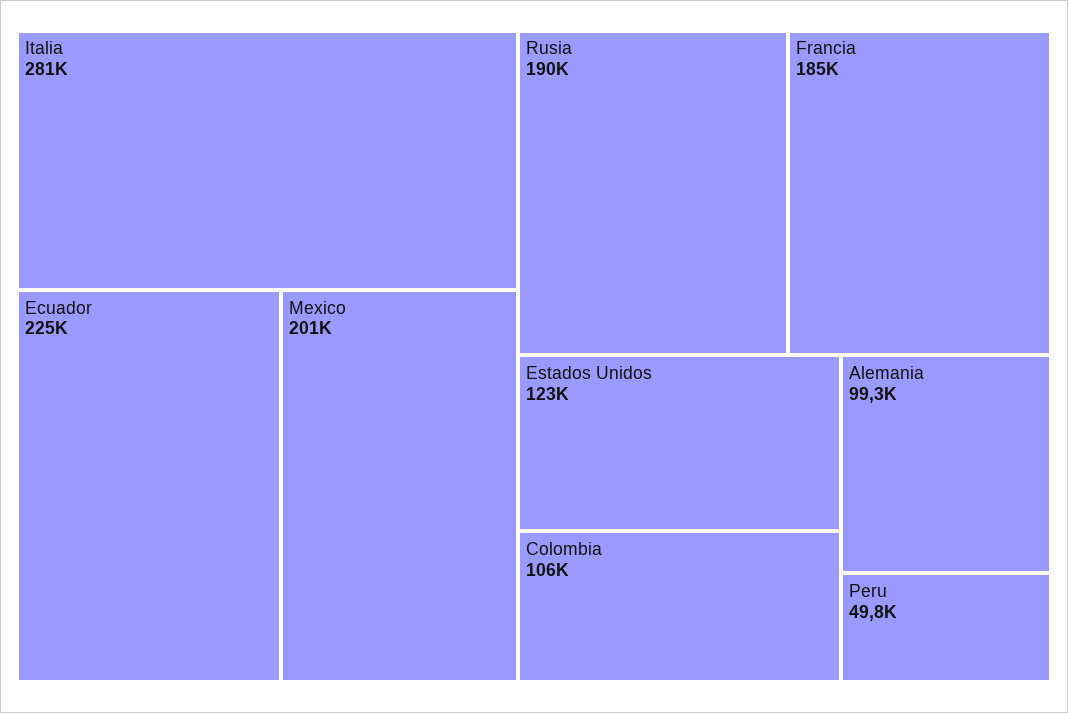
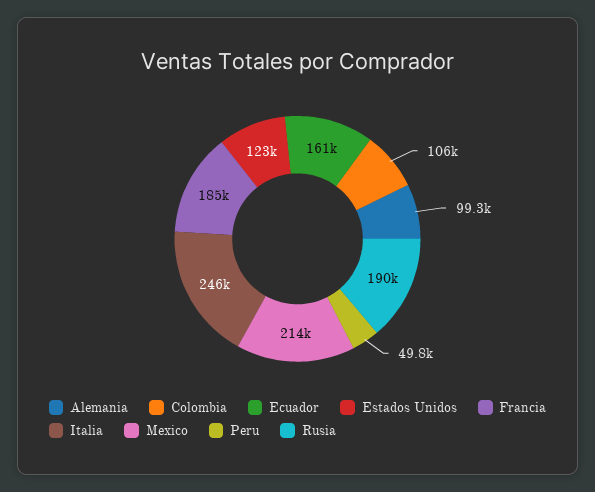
  {
-   "Italia": 281000,
+   "Italia": 246000,
-   "Ecuador": 225000,
+   "Ecuador": 161000,
-   "Mexico": 201000,
+   "Mexico": 214000,
    "Rusia": 190000,
    "Francia": 185000,
    "Estados Unidos": 123000,
    "Colombia": 106000,
    "Alemania": 99300,
    "Peru": 49800
  }

